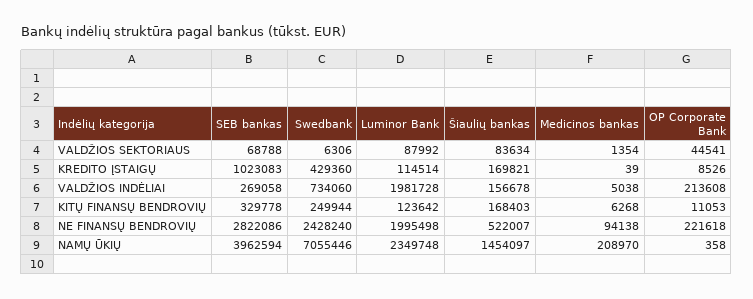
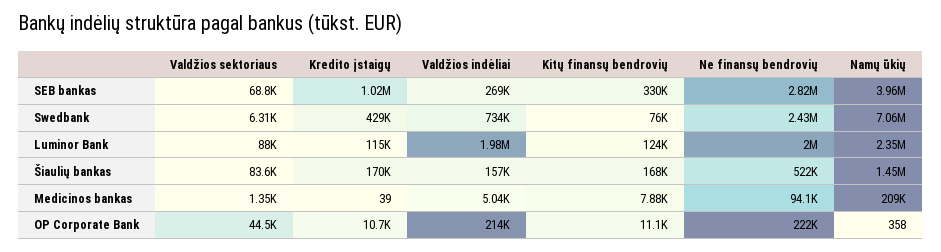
  {
    "SEB bankas": {
      "VALDŽIOS SEKTORIAUS": 68788,
      "KREDITO ĮSTAIGŲ": 1023083,
      "VALDŽIOS INDĖLIAI": 269058,
      "KITŲ FINANSŲ BENDROVIŲ": 329778,
      "NE FINANSŲ BENDROVIŲ": 2822086,
      "NAMŲ ŪKIŲ": 3962594
    },
    "Swedbank": {
      "VALDŽIOS SEKTORIAUS": 6306,
      "KREDITO ĮSTAIGŲ": 429360,
      "VALDŽIOS INDĖLIAI": 734060,
-     "KITŲ FINANSŲ BENDROVIŲ": 249944,
+     "KITŲ FINANSŲ BENDROVIŲ": 76000,
      "NE FINANSŲ BENDROVIŲ": 2428240,
      "NAMŲ ŪKIŲ": 7055446
    },
    "Luminor Bank": {
      "VALDŽIOS SEKTORIAUS": 87992,
      "KREDITO ĮSTAIGŲ": 114514,
      "VALDŽIOS INDĖLIAI": 1981728,
      "KITŲ FINANSŲ BENDROVIŲ": 123642,
      "NE FINANSŲ BENDROVIŲ": 1995498,
      "NAMŲ ŪKIŲ": 2349748
    },
    "Šiaulių bankas": {
      "VALDŽIOS SEKTORIAUS": 83634,
      "KREDITO ĮSTAIGŲ": 169821,
      "VALDŽIOS INDĖLIAI": 156678,
      "KITŲ FINANSŲ BENDROVIŲ": 168403,
      "NE FINANSŲ BENDROVIŲ": 522007,
      "NAMŲ ŪKIŲ": 1454097
    },
    "Medicinos bankas": {
      "VALDŽIOS SEKTORIAUS": 1354,
      "KREDITO ĮSTAIGŲ": 39,
      "VALDŽIOS INDĖLIAI": 5038,
-     "KITŲ FINANSŲ BENDROVIŲ": 6268,
+     "KITŲ FINANSŲ BENDROVIŲ": 7880,
      "NE FINANSŲ BENDROVIŲ": 94138,
      "NAMŲ ŪKIŲ": 208970
    },
    "OP Corporate Bank": {
      "VALDŽIOS SEKTORIAUS": 44541,
-     "KREDITO ĮSTAIGŲ": 8526,
+     "KREDITO ĮSTAIGŲ": 10700,
      "VALDŽIOS INDĖLIAI": 213608,
      "KITŲ FINANSŲ BENDROVIŲ": 11053,
      "NE FINANSŲ BENDROVIŲ": 221618,
      "NAMŲ ŪKIŲ": 358
    }
  }

